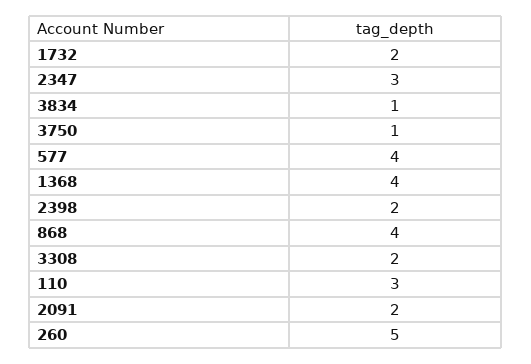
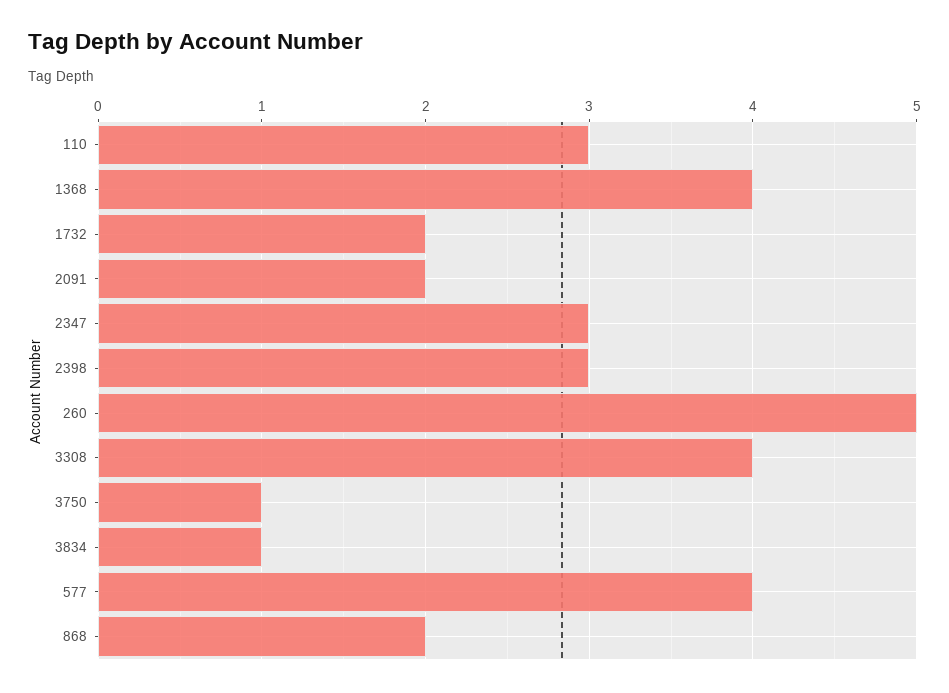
  {
    "1732": 2,
    "2347": 3,
    "3834": 1,
    "3750": 1,
    "577": 4,
    "1368": 4,
-   "2398": 2,
+   "2398": 3,
-   "868": 4,
+   "868": 2,
-   "3308": 2,
+   "3308": 4,
    "110": 3,
    "2091": 2,
    "260": 5
  }

